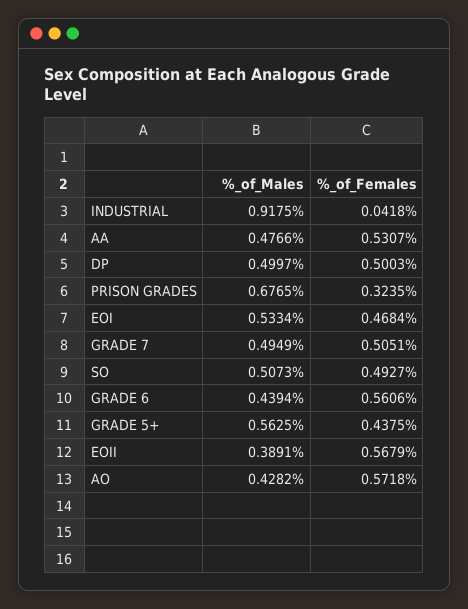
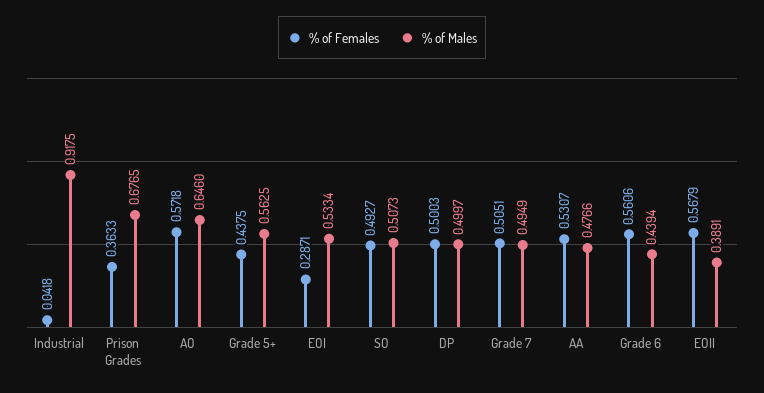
  {
    "%_of_Males": {
      "INDUSTRIAL": 0.9175,
      "AA": 0.4766,
      "DP": 0.4997,
      "PRISON GRADES": 0.6765,
      "EOI": 0.5334,
      "GRADE 7": 0.4949,
      "SO": 0.5073,
      "GRADE 6": 0.4394,
      "GRADE 5+": 0.5625,
      "EOII": 0.3891,
-     "AO": 0.4282
+     "AO": 0.646
    },
    "%_of_Females": {
      "INDUSTRIAL": 0.0418,
      "AA": 0.5307,
      "DP": 0.5003,
-     "PRISON GRADES": 0.3235,
+     "PRISON GRADES": 0.3633,
-     "EOI": 0.4684,
+     "EOI": 0.2871,
      "GRADE 7": 0.5051,
      "SO": 0.4927,
      "GRADE 6": 0.5606,
      "GRADE 5+": 0.4375,
      "EOII": 0.5679,
      "AO": 0.5718
    }
  }

